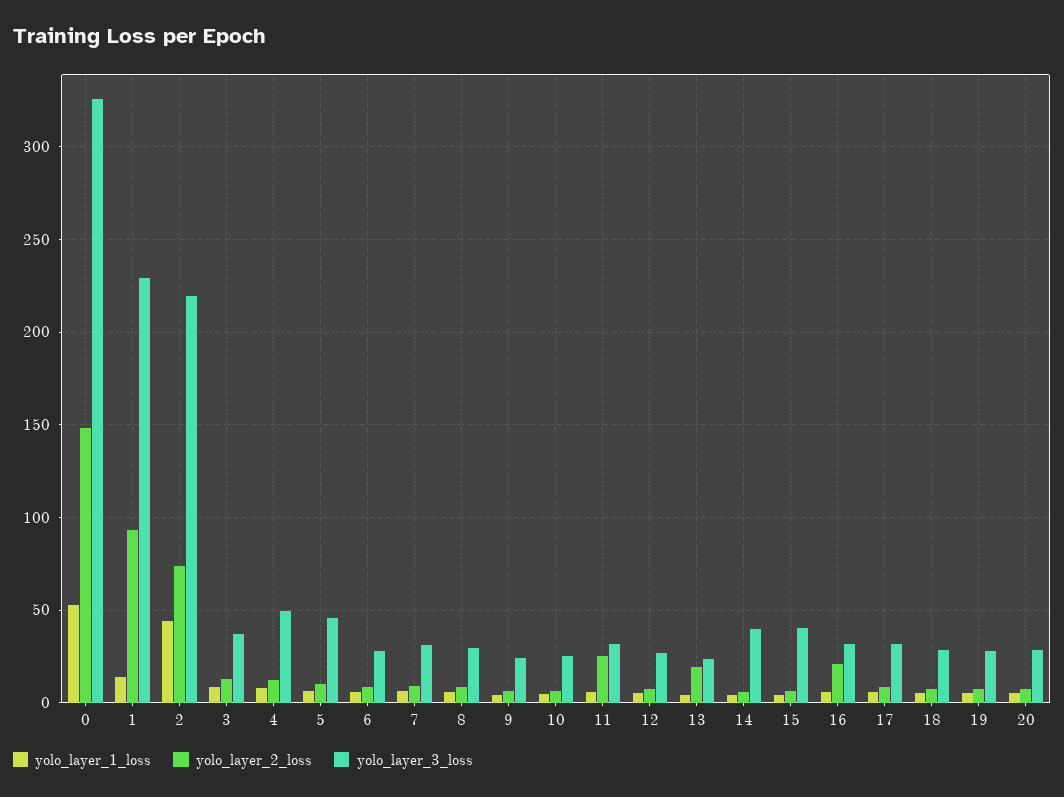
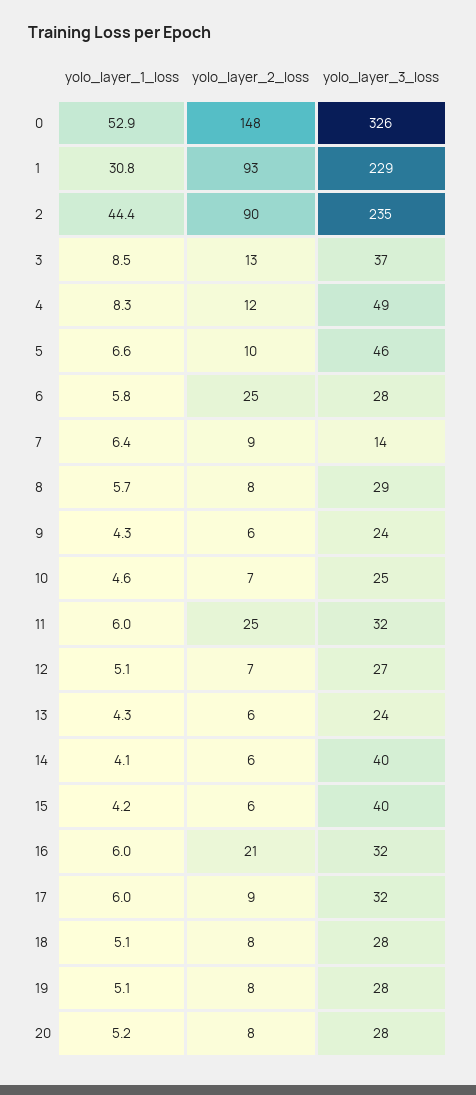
  {
    "yolo_layer_1_loss": {
      "0": 52.9,
-     "1": 15,
+     "1": 30.8,
      "2": 44.4,
      "3": 8.5,
      "4": 8.3,
      "5": 6.6,
      "6": 5.8,
      "7": 6.4,
      "8": 5.7,
      "9": 4.3,
      "10": 4.6,
      "11": 6,
      "12": 5.1,
      "13": 4.3,
      "14": 4.1,
      "15": 4.2,
      "16": 6,
      "17": 6,
      "18": 5.1,
      "19": 5.1,
      "20": 5.2
    },
    "yolo_layer_2_loss": {
      "0": 148,
      "1": 93,
-     "2": 75,
+     "2": 90,
      "3": 13,
      "4": 12,
      "5": 10,
-     "6": 10,
+     "6": 25,
      "7": 9,
      "8": 8,
      "9": 6,
      "10": 7,
      "11": 25,
      "12": 7,
-     "13": 20,
+     "13": 6,
      "14": 6,
      "15": 6,
      "16": 21,
      "17": 9,
      "18": 8,
      "19": 8,
      "20": 8
    },
    "yolo_layer_3_loss": {
      "0": 326,
      "1": 229,
-     "2": 220,
+     "2": 235,
      "3": 37,
      "4": 49,
      "5": 46,
      "6": 28,
-     "7": 30,
+     "7": 14,
      "8": 29,
      "9": 24,
      "10": 25,
      "11": 32,
      "12": 27,
      "13": 24,
      "14": 40,
      "15": 40,
      "16": 32,
      "17": 32,
      "18": 28,
      "19": 28,
      "20": 28
    }
  }

